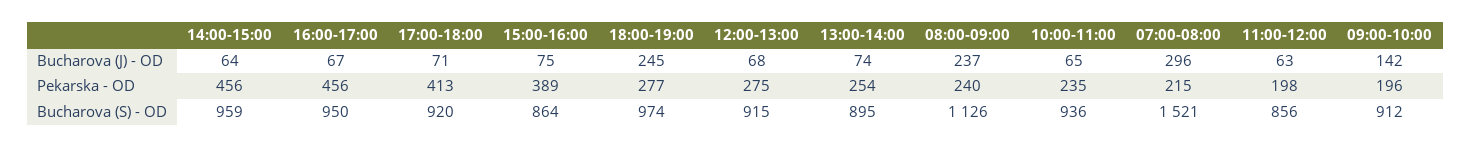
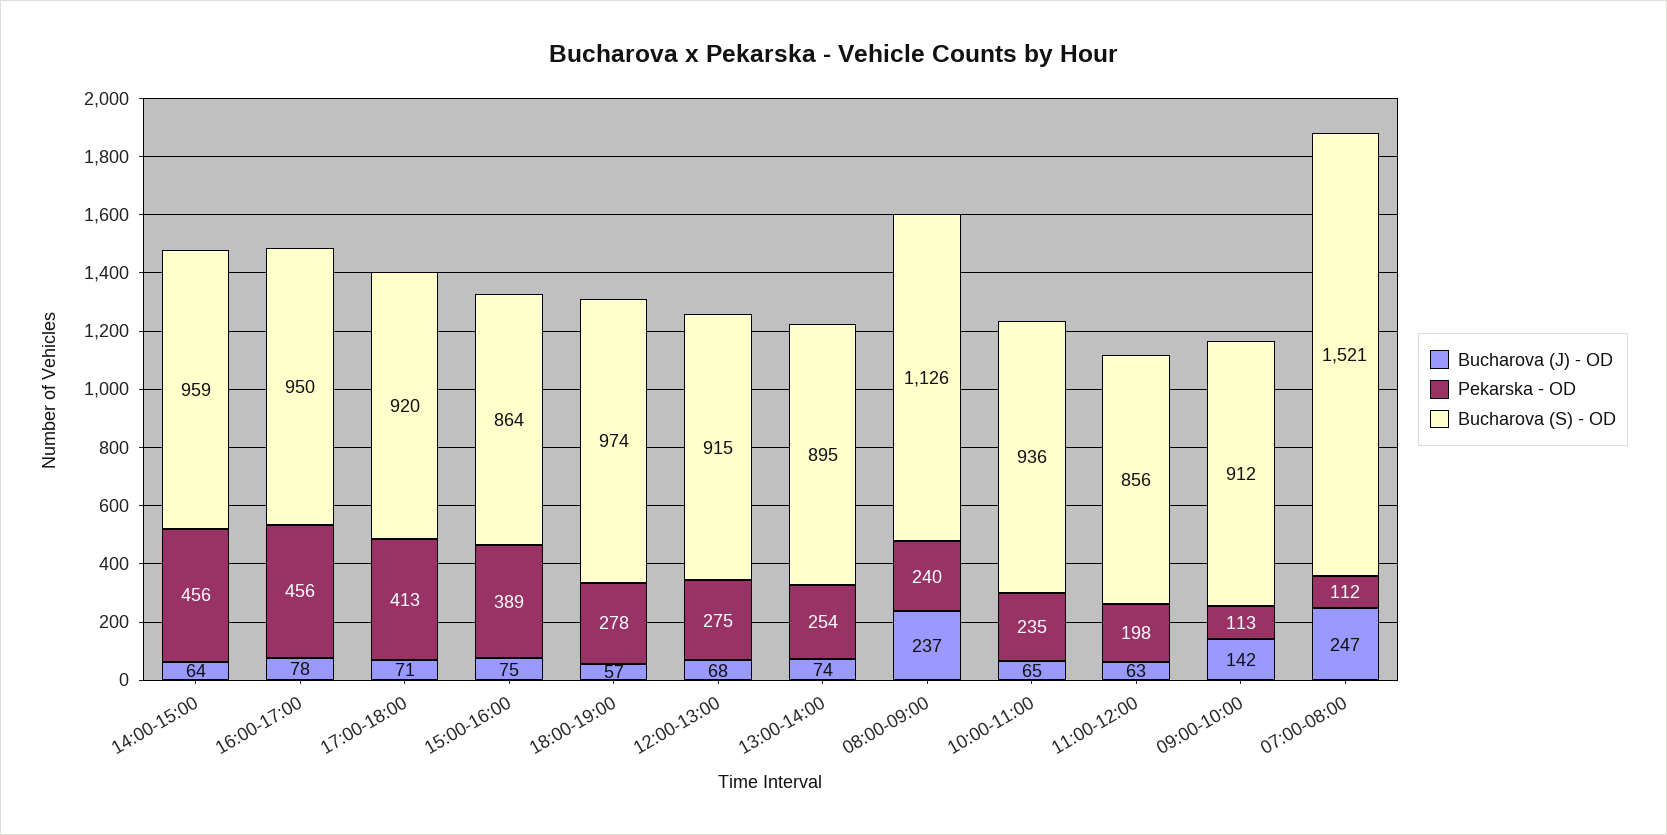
  {
    "Bucharova (J) - OD": {
      "14:00-15:00": 64,
-     "16:00-17:00": 67,
+     "16:00-17:00": 78,
      "17:00-18:00": 71,
      "15:00-16:00": 75,
-     "18:00-19:00": 245,
+     "18:00-19:00": 57,
      "12:00-13:00": 68,
      "13:00-14:00": 74,
      "08:00-09:00": 237,
      "10:00-11:00": 65,
-     "07:00-08:00": 296,
+     "07:00-08:00": 247,
      "11:00-12:00": 63,
      "09:00-10:00": 142
    },
    "Pekarska - OD": {
      "14:00-15:00": 456,
      "16:00-17:00": 456,
      "17:00-18:00": 413,
      "15:00-16:00": 389,
-     "18:00-19:00": 277,
+     "18:00-19:00": 278,
      "12:00-13:00": 275,
      "13:00-14:00": 254,
      "08:00-09:00": 240,
      "10:00-11:00": 235,
-     "07:00-08:00": 215,
+     "07:00-08:00": 112,
      "11:00-12:00": 198,
-     "09:00-10:00": 196
+     "09:00-10:00": 113
    },
    "Bucharova (S) - OD": {
      "14:00-15:00": 959,
      "16:00-17:00": 950,
      "17:00-18:00": 920,
      "15:00-16:00": 864,
      "18:00-19:00": 974,
      "12:00-13:00": 915,
      "13:00-14:00": 895,
      "08:00-09:00": 1126,
      "10:00-11:00": 936,
      "07:00-08:00": 1521,
      "11:00-12:00": 856,
      "09:00-10:00": 912
    }
  }

